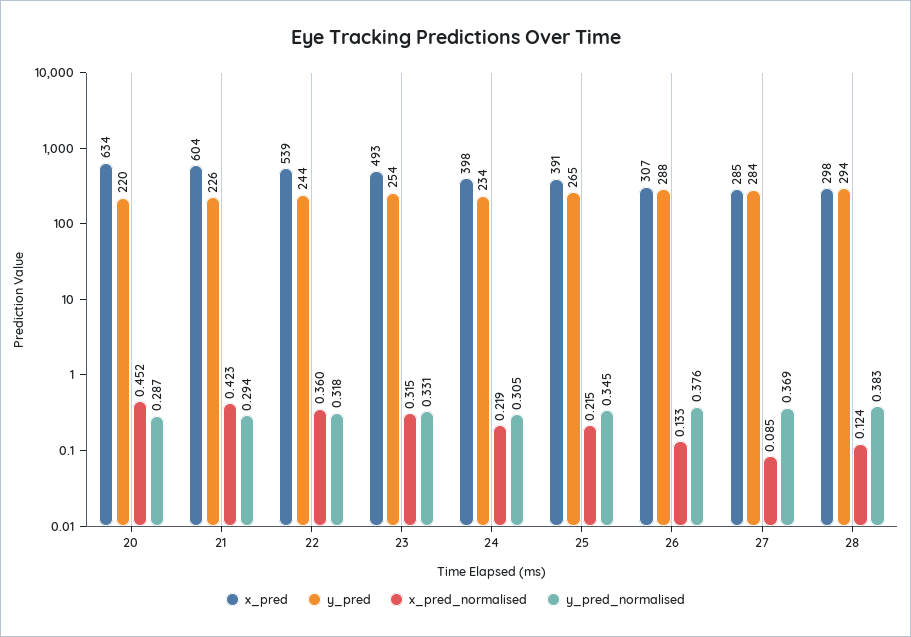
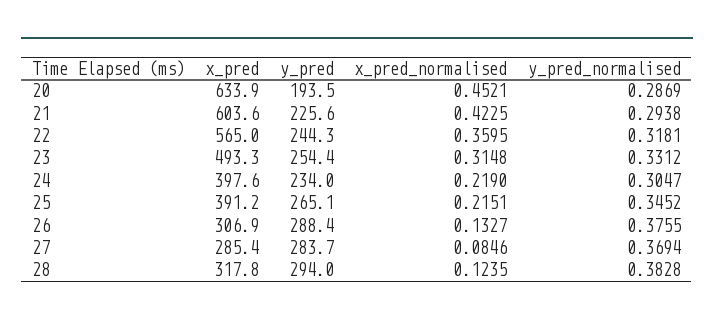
  {
    "x_pred": {
      "20": 633.9,
      "21": 603.6,
-     "22": 539,
+     "22": 565,
      "23": 493.3,
      "24": 397.6,
      "25": 391.2,
      "26": 306.9,
      "27": 285.4,
-     "28": 298
+     "28": 317.8
    },
    "y_pred": {
-     "20": 220,
+     "20": 193.5,
      "21": 225.6,
      "22": 244.3,
      "23": 254.4,
      "24": 234,
      "25": 265.1,
      "26": 288.4,
      "27": 283.7,
      "28": 294
    },
    "x_pred_normalised": {
      "20": 0.4521,
      "21": 0.4225,
      "22": 0.3595,
      "23": 0.3148,
      "24": 0.219,
      "25": 0.2151,
      "26": 0.1327,
      "27": 0.0846,
      "28": 0.1235
    },
    "y_pred_normalised": {
      "20": 0.2869,
      "21": 0.2938,
      "22": 0.3181,
      "23": 0.3312,
      "24": 0.3047,
      "25": 0.3452,
      "26": 0.3755,
      "27": 0.3694,
      "28": 0.3828
    }
  }

